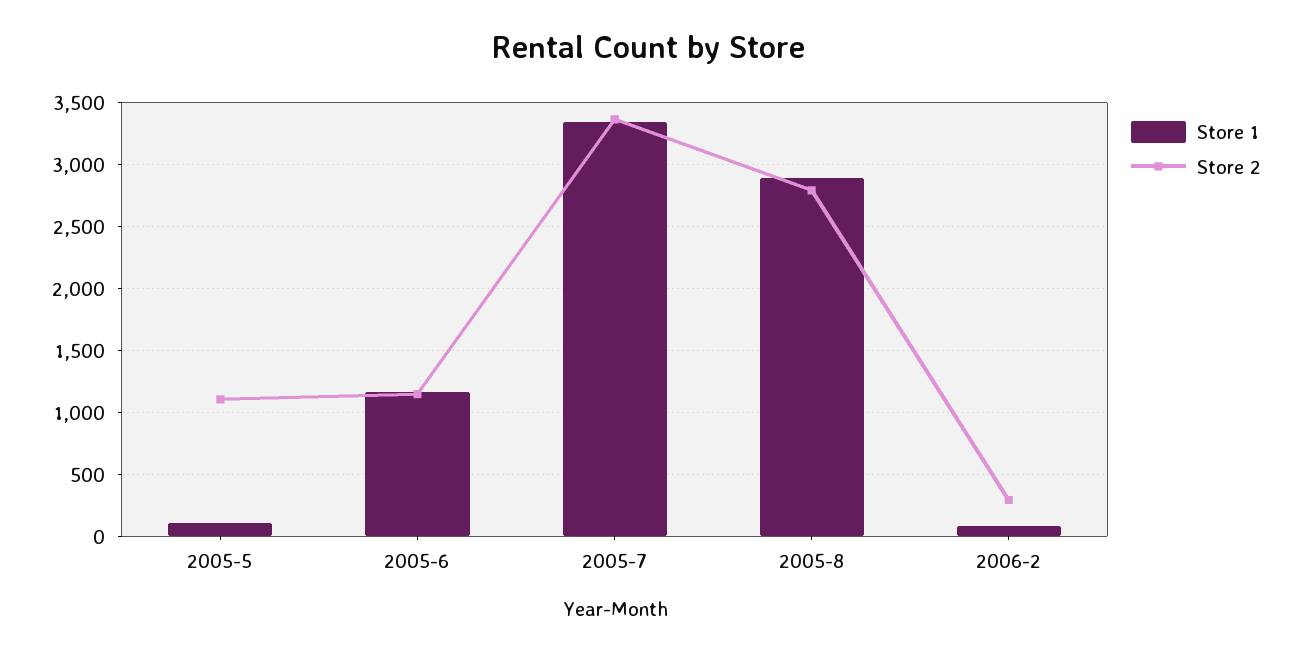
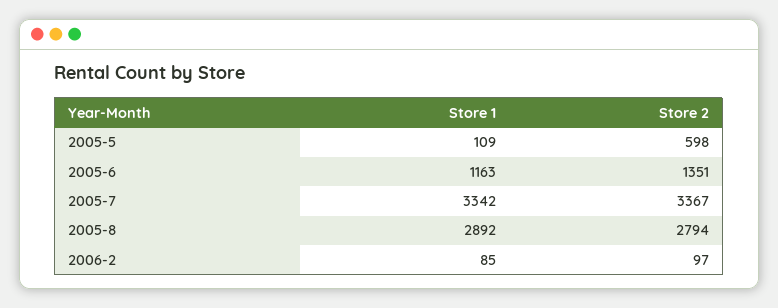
  {
    "Store 1": {
      "2005-5": 109,
      "2005-6": 1163,
      "2005-7": 3342,
      "2005-8": 2892,
      "2006-2": 85
    },
    "Store 2": {
-     "2005-5": 1100,
+     "2005-5": 598,
-     "2005-6": 1150,
+     "2005-6": 1351,
      "2005-7": 3367,
      "2005-8": 2794,
-     "2006-2": 300
+     "2006-2": 97
    }
  }

